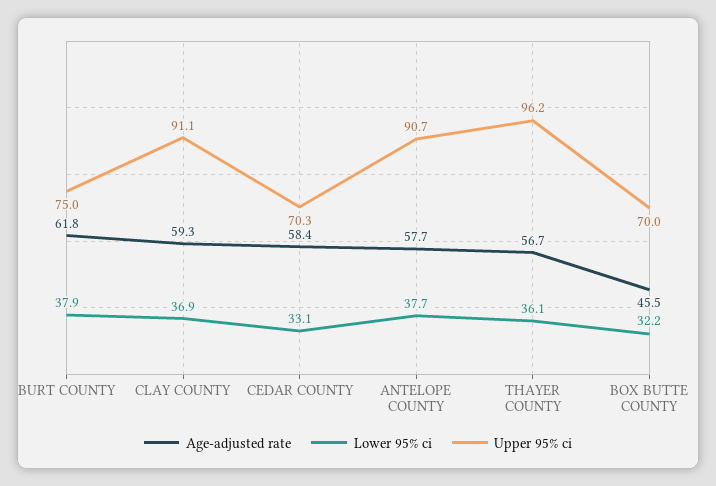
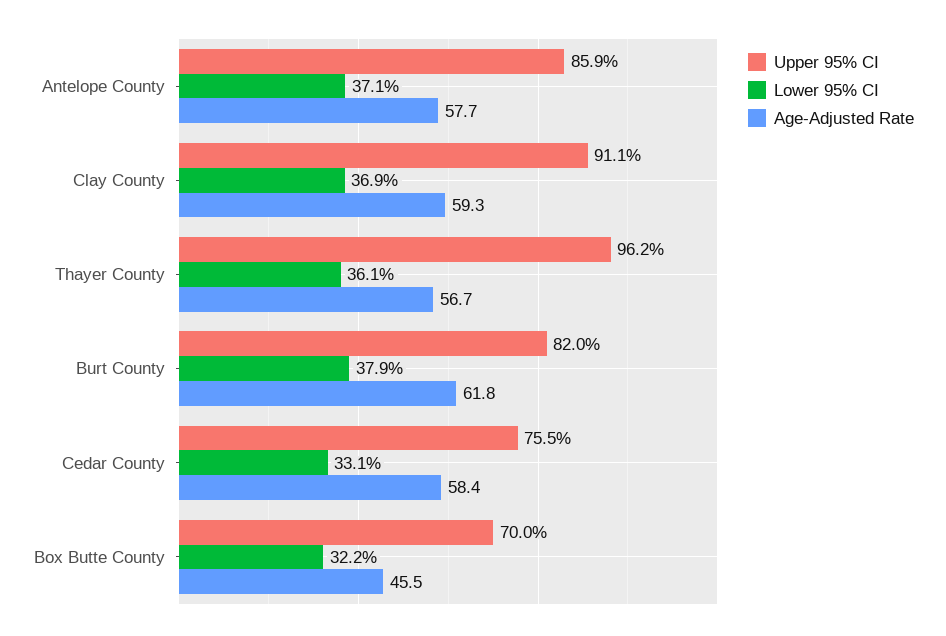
  {
    "Age-adjusted rate": {
      "BURT COUNTY": 61.8,
      "CLAY COUNTY": 59.3,
      "CEDAR COUNTY": 58.4,
      "ANTELOPE COUNTY": 57.7,
      "THAYER COUNTY": 56.7,
      "BOX BUTTE COUNTY": 45.5
    },
    "Lower 95% ci": {
      "BURT COUNTY": 37.9,
      "CLAY COUNTY": 36.9,
      "CEDAR COUNTY": 33.1,
-     "ANTELOPE COUNTY": 37.7,
+     "ANTELOPE COUNTY": 37.1,
      "THAYER COUNTY": 36.1,
      "BOX BUTTE COUNTY": 32.2
    },
    "Upper 95% ci": {
-     "BURT COUNTY": 75,
+     "BURT COUNTY": 82,
      "CLAY COUNTY": 91.1,
-     "CEDAR COUNTY": 70.3,
+     "CEDAR COUNTY": 75.5,
-     "ANTELOPE COUNTY": 90.7,
+     "ANTELOPE COUNTY": 85.9,
      "THAYER COUNTY": 96.2,
      "BOX BUTTE COUNTY": 70
    }
  }

